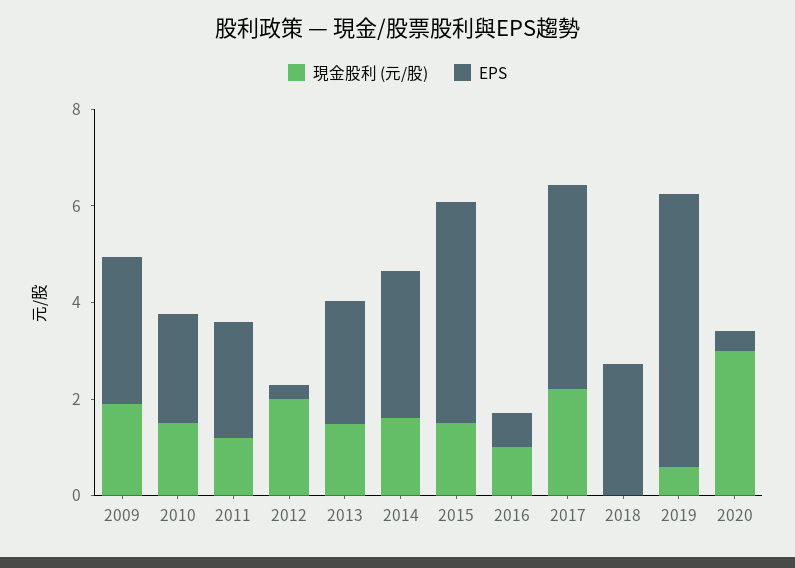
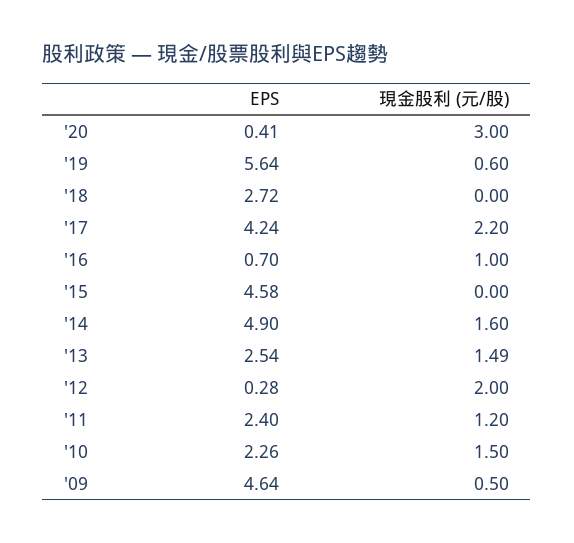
  {
    "現金股利 (元/股)": {
-     "2009": 2,
+     "2009": 0.5,
      "2010": 1.5,
      "2011": 1.2,
      "2012": 2,
      "2013": 1.49,
      "2014": 1.6,
-     "2015": 1.5,
+     "2015": 0,
      "2016": 1,
      "2017": 2.2,
      "2018": 0,
      "2019": 0.6,
      "2020": 3
    },
    "EPS": {
-     "2009": 3,
+     "2009": 4.64,
      "2010": 2.26,
      "2011": 2.4,
      "2012": 0.28,
      "2013": 2.54,
-     "2014": 3,
+     "2014": 4.9,
      "2015": 4.58,
      "2016": 0.7,
      "2017": 4.24,
      "2018": 2.72,
      "2019": 5.64,
      "2020": 0.41
    }
  }

